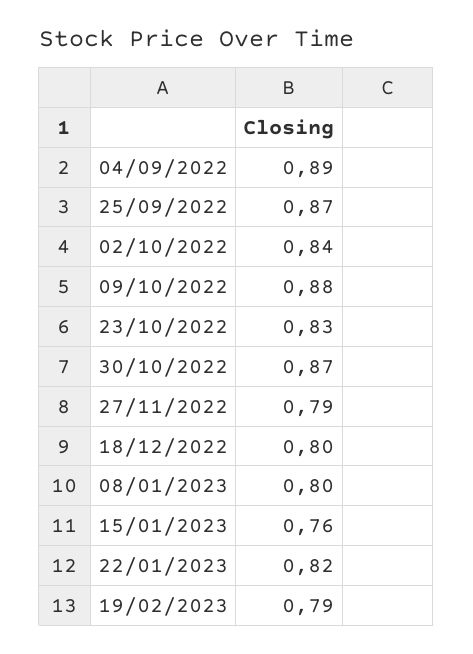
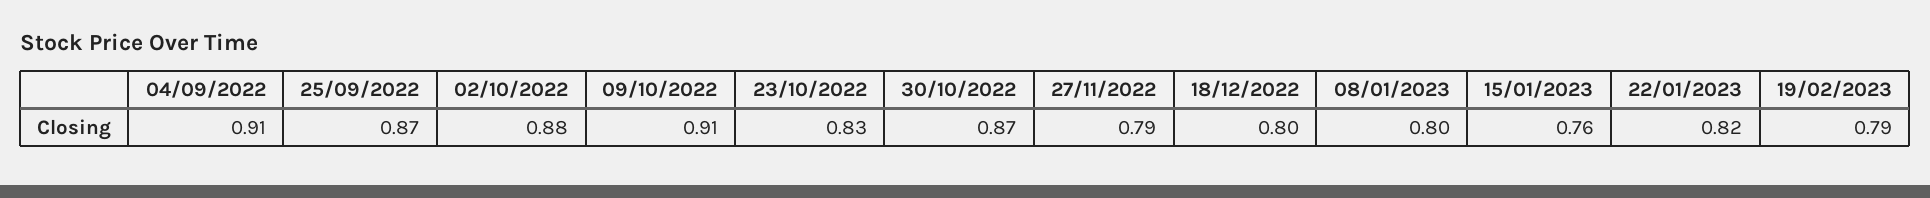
  {
-   "04/09/2022": 0.89,
+   "04/09/2022": 0.91,
    "25/09/2022": 0.87,
-   "02/10/2022": 0.84,
+   "02/10/2022": 0.88,
-   "09/10/2022": 0.88,
+   "09/10/2022": 0.91,
    "23/10/2022": 0.83,
    "30/10/2022": 0.87,
    "27/11/2022": 0.79,
    "18/12/2022": 0.8,
    "08/01/2023": 0.8,
    "15/01/2023": 0.76,
    "22/01/2023": 0.82,
    "19/02/2023": 0.79
  }

